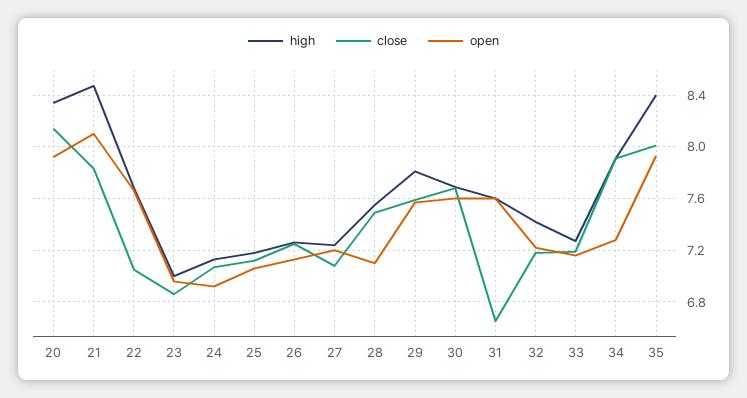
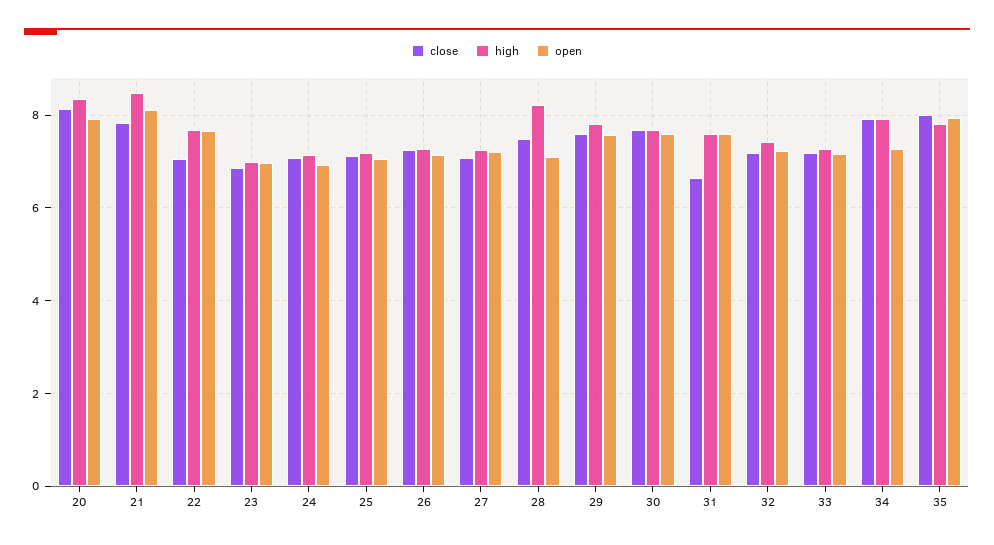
  {
    "high": {
      "20": 8.35,
      "21": 8.45,
      "22": 7.7,
      "23": 7,
      "24": 7.15,
      "25": 7.2,
      "26": 7.25,
      "27": 7.25,
-     "28": 7.55,
+     "28": 8.2,
      "29": 7.8,
      "30": 7.7,
      "31": 7.6,
      "32": 7.4,
      "33": 7.25,
      "34": 7.9,
-     "35": 8.4
+     "35": 7.8
    },
    "close": {
      "20": 8.15,
      "21": 7.85,
      "22": 7.05,
      "23": 6.85,
      "24": 7.05,
      "25": 7.1,
      "26": 7.25,
      "27": 7.1,
      "28": 7.5,
      "29": 7.6,
      "30": 7.7,
      "31": 6.65,
      "32": 7.2,
      "33": 7.2,
      "34": 7.9,
      "35": 8
    },
    "open": {
      "20": 7.9,
      "21": 8.1,
      "22": 7.65,
      "23": 6.95,
      "24": 6.9,
      "25": 7.05,
      "26": 7.15,
      "27": 7.2,
      "28": 7.1,
      "29": 7.55,
      "30": 7.6,
      "31": 7.6,
      "32": 7.2,
      "33": 7.15,
      "34": 7.3,
      "35": 7.95
    }
  }

